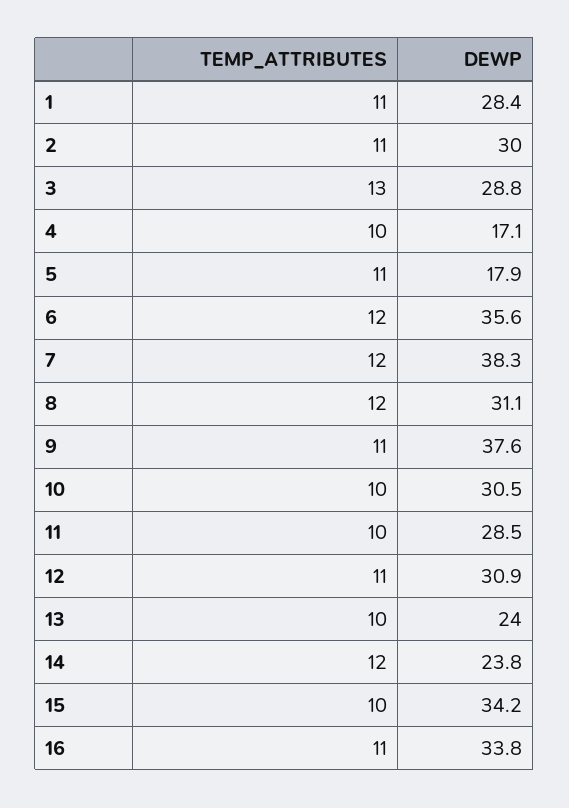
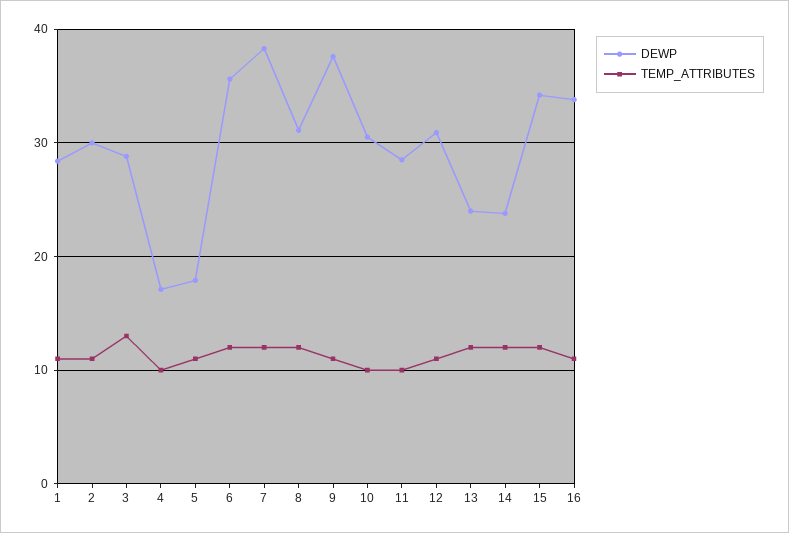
  {
    "TEMP_ATTRIBUTES": {
      "1": 11,
      "2": 11,
      "3": 13,
      "4": 10,
      "5": 11,
      "6": 12,
      "7": 12,
      "8": 12,
      "9": 11,
      "10": 10,
      "11": 10,
      "12": 11,
-     "13": 10,
+     "13": 12,
      "14": 12,
-     "15": 10,
+     "15": 12,
      "16": 11
    },
    "DEWP": {
      "1": 28.4,
      "2": 30,
      "3": 28.8,
      "4": 17.1,
      "5": 17.9,
      "6": 35.6,
      "7": 38.3,
      "8": 31.1,
      "9": 37.6,
      "10": 30.5,
      "11": 28.5,
      "12": 30.9,
      "13": 24,
      "14": 23.8,
      "15": 34.2,
      "16": 33.8
    }
  }

